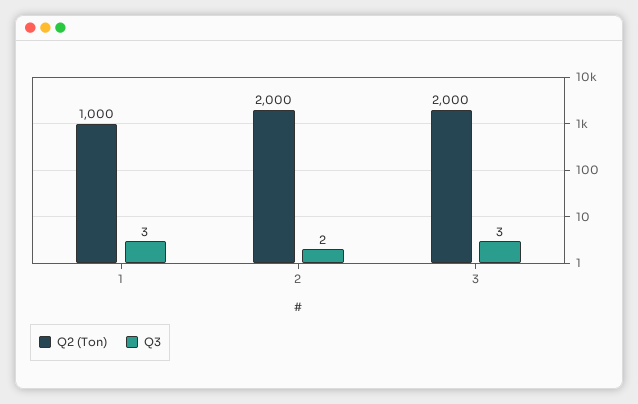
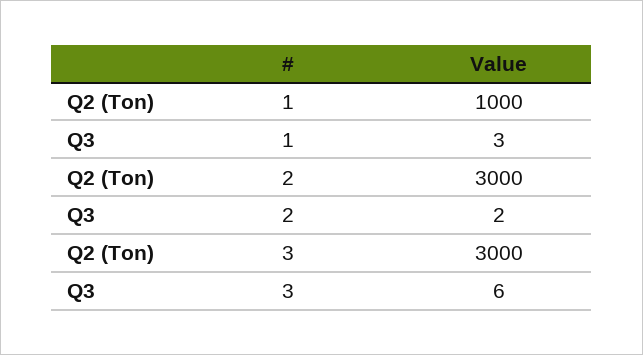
  {
    "Q2 (Ton)": {
      "1": 1000,
-     "2": 2000,
+     "2": 3000,
-     "3": 2000
+     "3": 3000
    },
    "Q3": {
      "1": 3,
      "2": 2,
-     "3": 3
+     "3": 6
    }
  }

